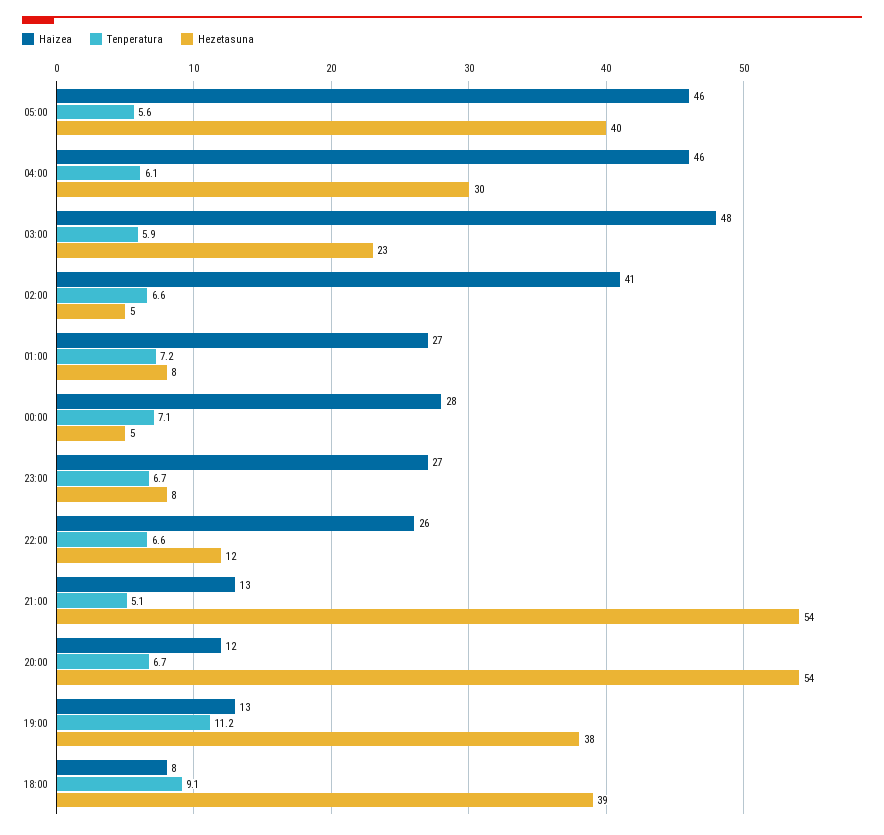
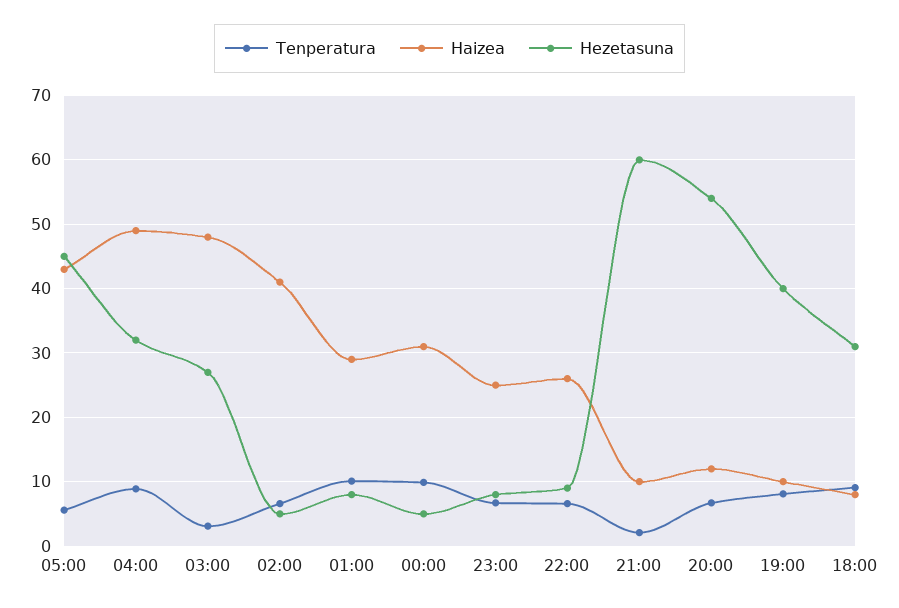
  {
    "Haizea": {
-     "05:00": 46,
+     "05:00": 43,
-     "04:00": 46,
+     "04:00": 49,
      "03:00": 48,
      "02:00": 41,
-     "01:00": 27,
+     "01:00": 29,
-     "00:00": 28,
+     "00:00": 31,
-     "23:00": 27,
+     "23:00": 25,
      "22:00": 26,
-     "21:00": 13,
+     "21:00": 10,
      "20:00": 12,
-     "19:00": 13,
+     "19:00": 10,
      "18:00": 8
    },
    "Tenperatura": {
      "05:00": 5.6,
-     "04:00": 6.1,
+     "04:00": 9,
-     "03:00": 5.9,
+     "03:00": 3,
      "02:00": 6.6,
-     "01:00": 7.2,
+     "01:00": 10,
-     "00:00": 7.1,
+     "00:00": 10,
      "23:00": 6.7,
      "22:00": 6.6,
-     "21:00": 5.1,
+     "21:00": 2,
      "20:00": 6.7,
-     "19:00": 11.2,
+     "19:00": 8,
      "18:00": 9.1
    },
    "Hezetasuna": {
-     "05:00": 40,
+     "05:00": 45,
-     "04:00": 30,
+     "04:00": 32,
-     "03:00": 23,
+     "03:00": 27,
      "02:00": 5,
      "01:00": 8,
      "00:00": 5,
      "23:00": 8,
-     "22:00": 12,
+     "22:00": 9,
-     "21:00": 54,
+     "21:00": 60,
      "20:00": 54,
-     "19:00": 38,
+     "19:00": 40,
-     "18:00": 39
+     "18:00": 31
    }
  }

